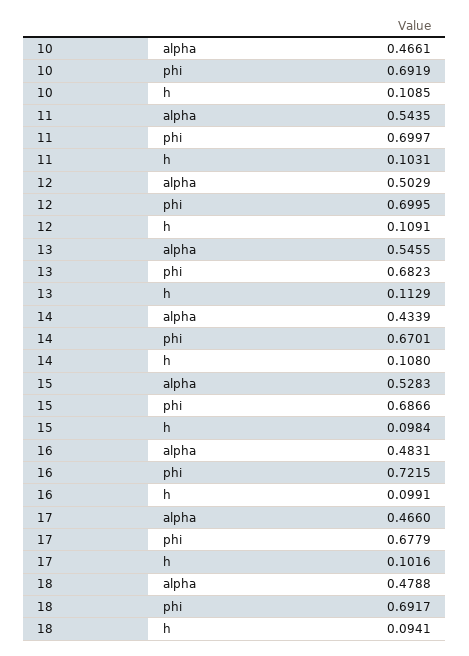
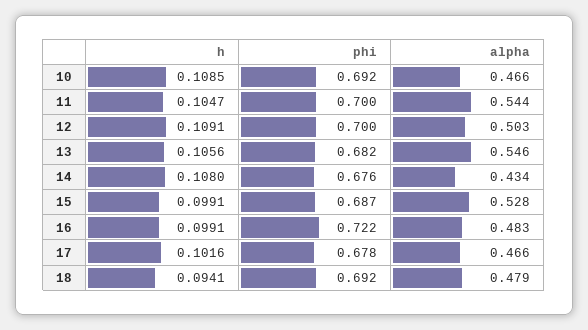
  {
    "10": {
      "alpha": 0.4661,
      "phi": 0.6919,
      "h": 0.1085
    },
    "11": {
      "alpha": 0.5435,
      "phi": 0.6997,
-     "h": 0.1031
+     "h": 0.1047
    },
    "12": {
      "alpha": 0.5029,
      "phi": 0.6995,
      "h": 0.1091
    },
    "13": {
      "alpha": 0.5455,
      "phi": 0.6823,
-     "h": 0.1129
+     "h": 0.1056
    },
    "14": {
      "alpha": 0.4339,
-     "phi": 0.6701,
+     "phi": 0.676,
      "h": 0.108
    },
    "15": {
      "alpha": 0.5283,
      "phi": 0.6866,
-     "h": 0.0984
+     "h": 0.0991
    },
    "16": {
      "alpha": 0.4831,
      "phi": 0.7215,
      "h": 0.0991
    },
    "17": {
      "alpha": 0.466,
      "phi": 0.6779,
      "h": 0.1016
    },
    "18": {
      "alpha": 0.4788,
      "phi": 0.6917,
      "h": 0.0941
    }
  }

